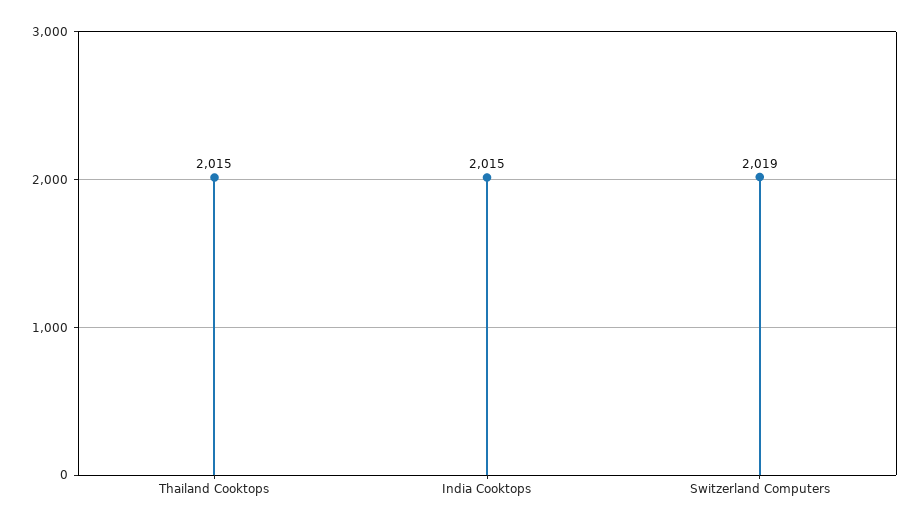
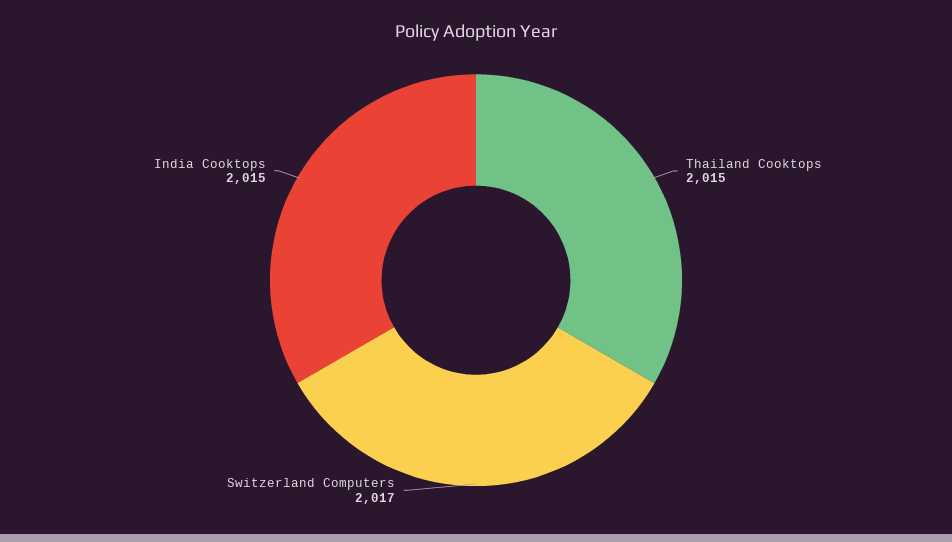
  {
    "Thailand Cooktops": 2015,
    "India Cooktops": 2015,
-   "Switzerland Computers": 2019
+   "Switzerland Computers": 2017
  }

